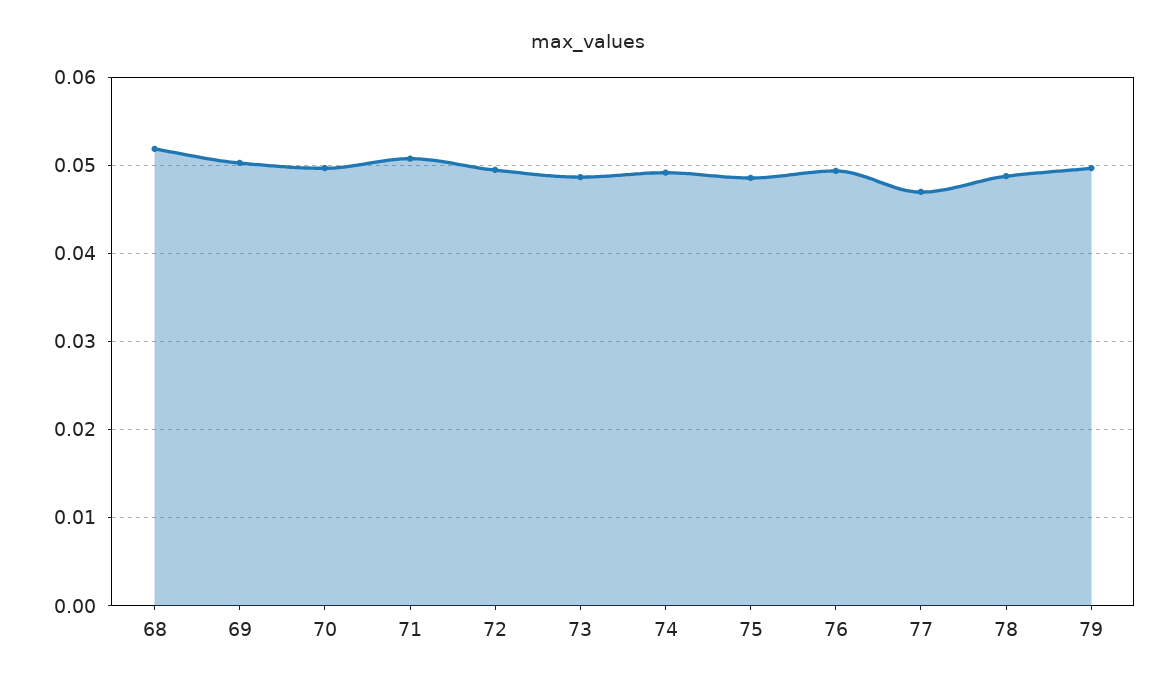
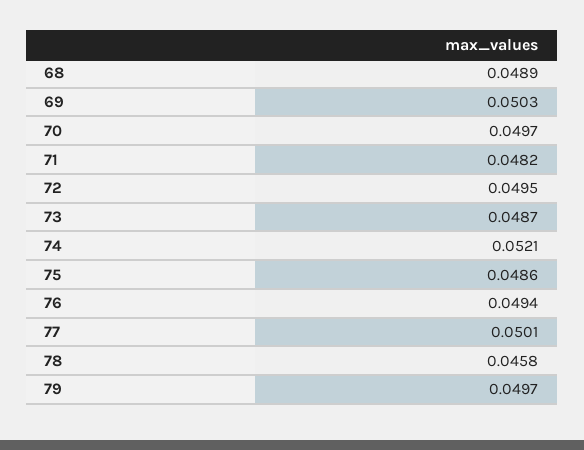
  {
-   "68": 0.052,
+   "68": 0.0489,
    "69": 0.0503,
    "70": 0.0497,
-   "71": 0.051,
+   "71": 0.0482,
    "72": 0.0495,
    "73": 0.0487,
-   "74": 0.049,
+   "74": 0.0521,
    "75": 0.0486,
    "76": 0.0494,
-   "77": 0.047,
+   "77": 0.0501,
-   "78": 0.049,
+   "78": 0.0458,
    "79": 0.0497
  }

